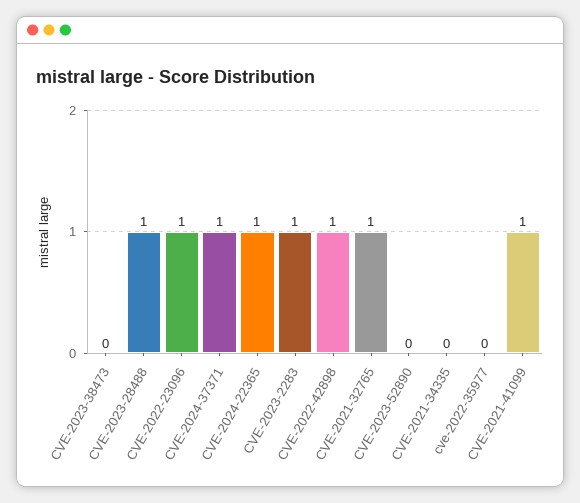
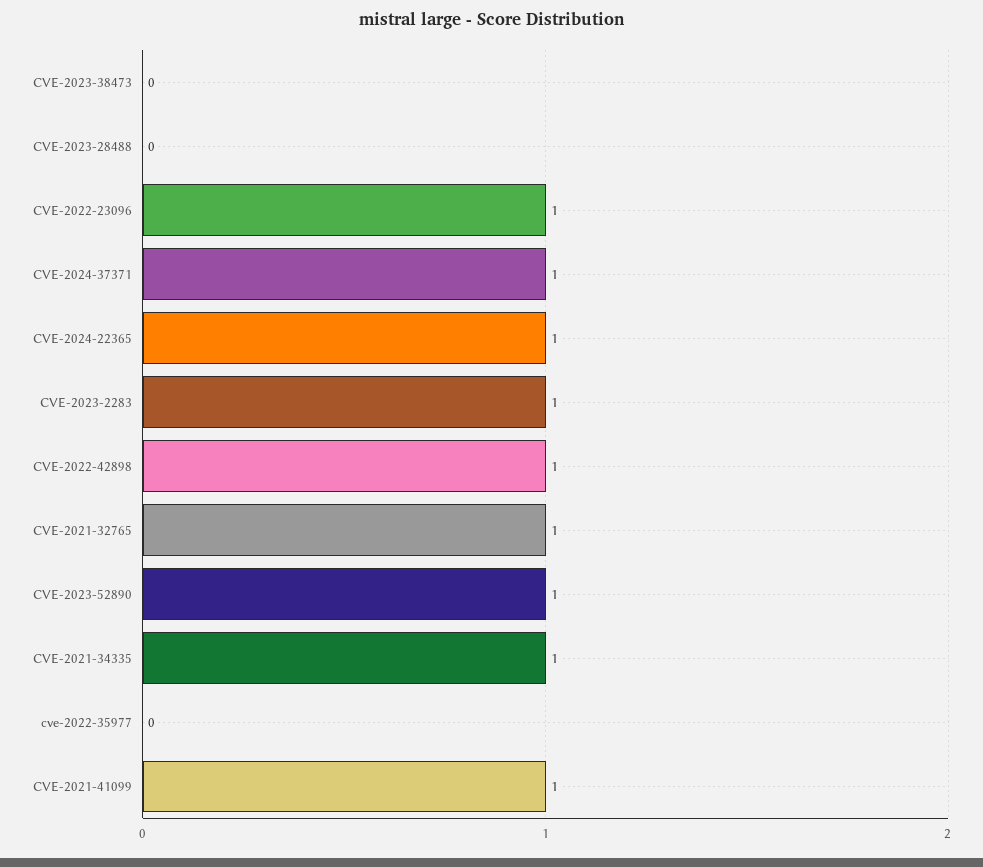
  {
    "CVE-2023-38473": 0,
-   "CVE-2023-28488": 1,
+   "CVE-2023-28488": 0,
    "CVE-2022-23096": 1,
    "CVE-2024-37371": 1,
    "CVE-2024-22365": 1,
    "CVE-2023-2283": 1,
    "CVE-2022-42898": 1,
    "CVE-2021-32765": 1,
-   "CVE-2023-52890": 0,
+   "CVE-2023-52890": 1,
-   "CVE-2021-34335": 0,
+   "CVE-2021-34335": 1,
    "cve-2022-35977": 0,
    "CVE-2021-41099": 1
  }

